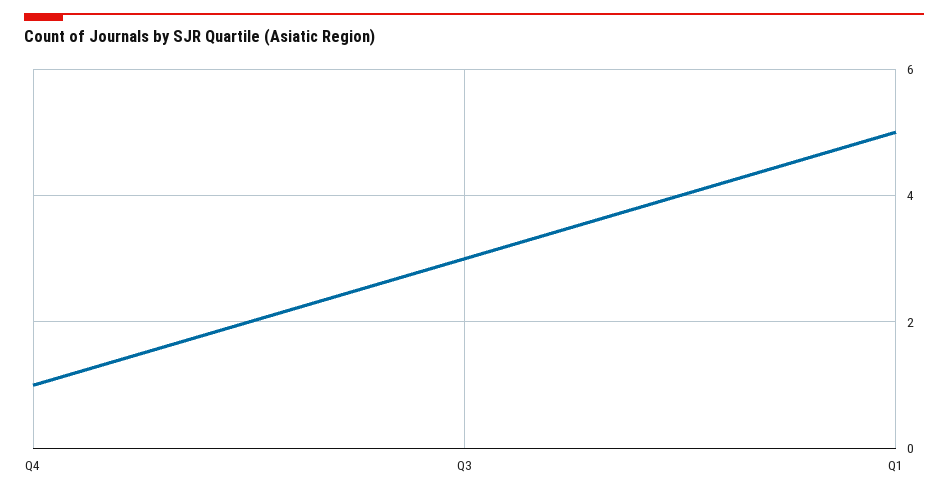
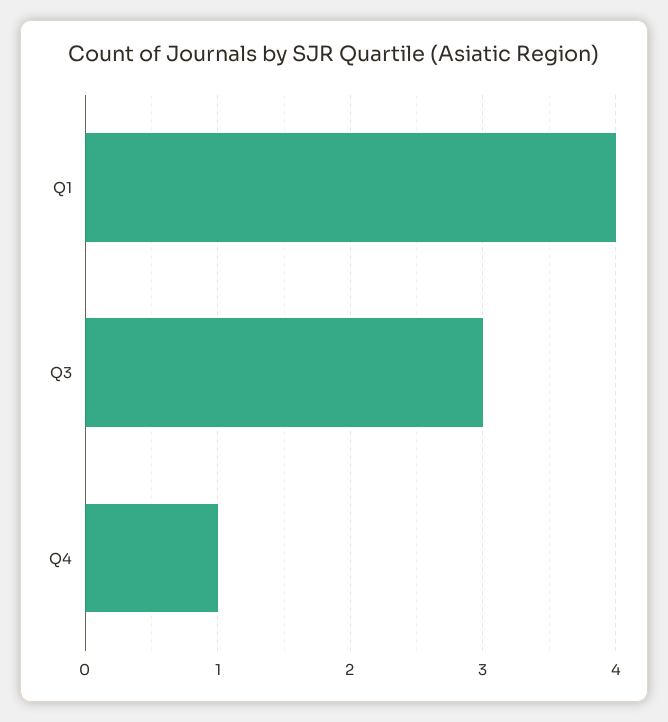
  {
    "Q4": 1,
    "Q3": 3,
-   "Q1": 5
+   "Q1": 4
  }

